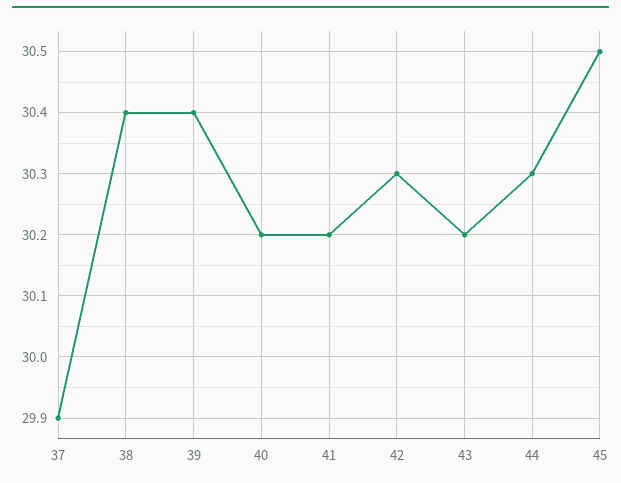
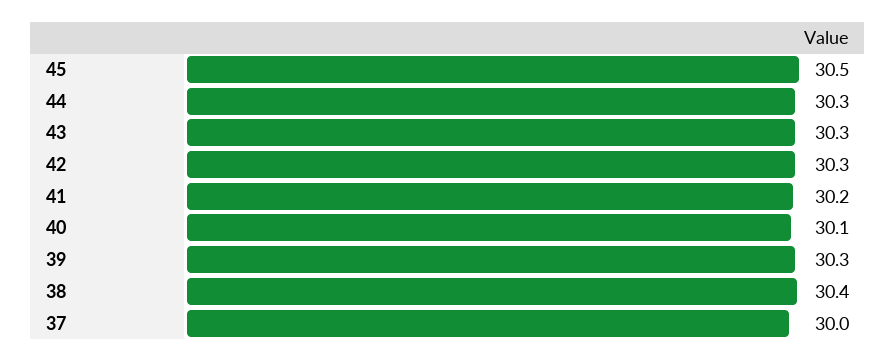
  {
-   "37": 29.9,
+   "37": 30,
    "38": 30.4,
-   "39": 30.4,
+   "39": 30.3,
-   "40": 30.2,
+   "40": 30.1,
    "41": 30.2,
    "42": 30.3,
-   "43": 30.2,
+   "43": 30.3,
    "44": 30.3,
    "45": 30.5
  }

